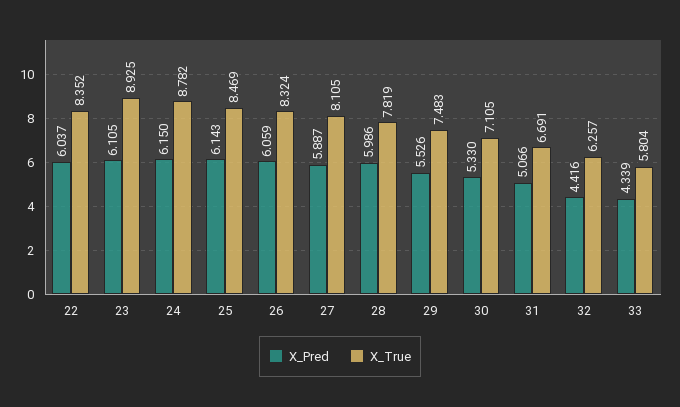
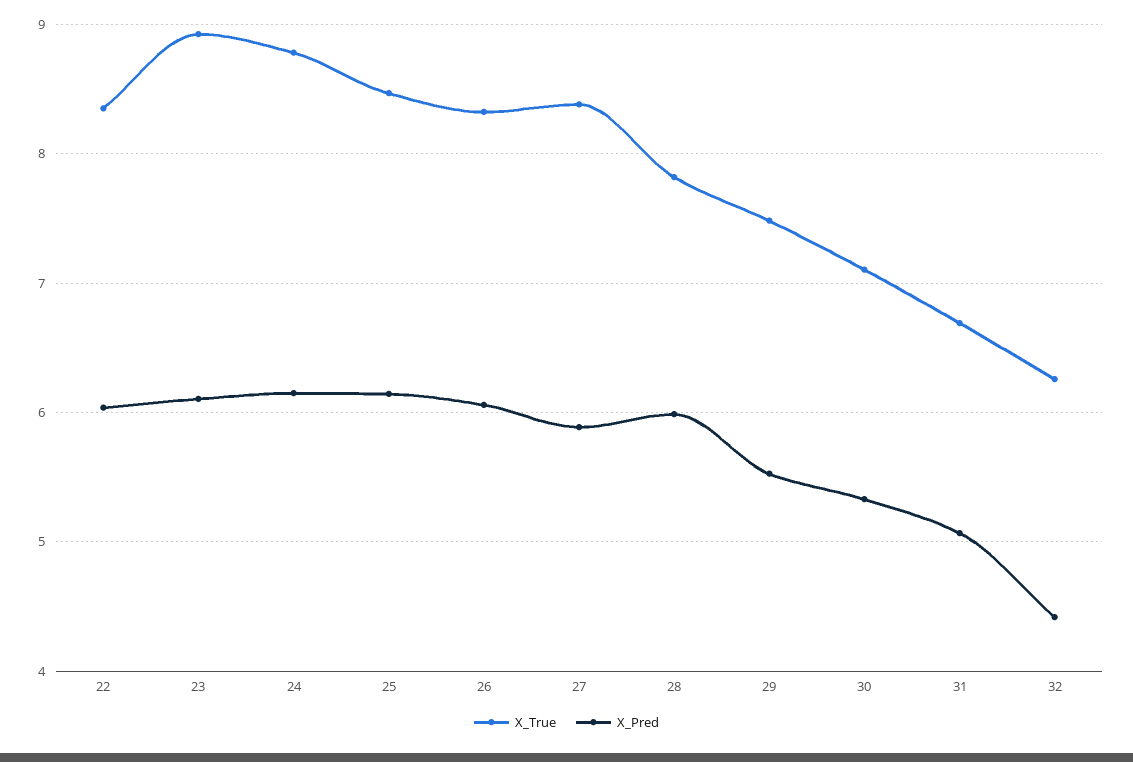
  {
    "X_Pred": {
      "22": 6.037,
      "23": 6.105,
      "24": 6.15,
      "25": 6.143,
      "26": 6.059,
      "27": 5.887,
      "28": 5.986,
      "29": 5.526,
      "30": 5.33,
      "31": 5.066,
-     "32": 4.416,
+     "32": 4.416
-     "33": 4.339
    },
    "X_True": {
      "22": 8.352,
      "23": 8.925,
      "24": 8.782,
      "25": 8.469,
      "26": 8.324,
-     "27": 8.105,
+     "27": 8.4,
      "28": 7.819,
      "29": 7.483,
      "30": 7.105,
      "31": 6.691,
-     "32": 6.257,
+     "32": 6.257
-     "33": 5.804
    }
  }

